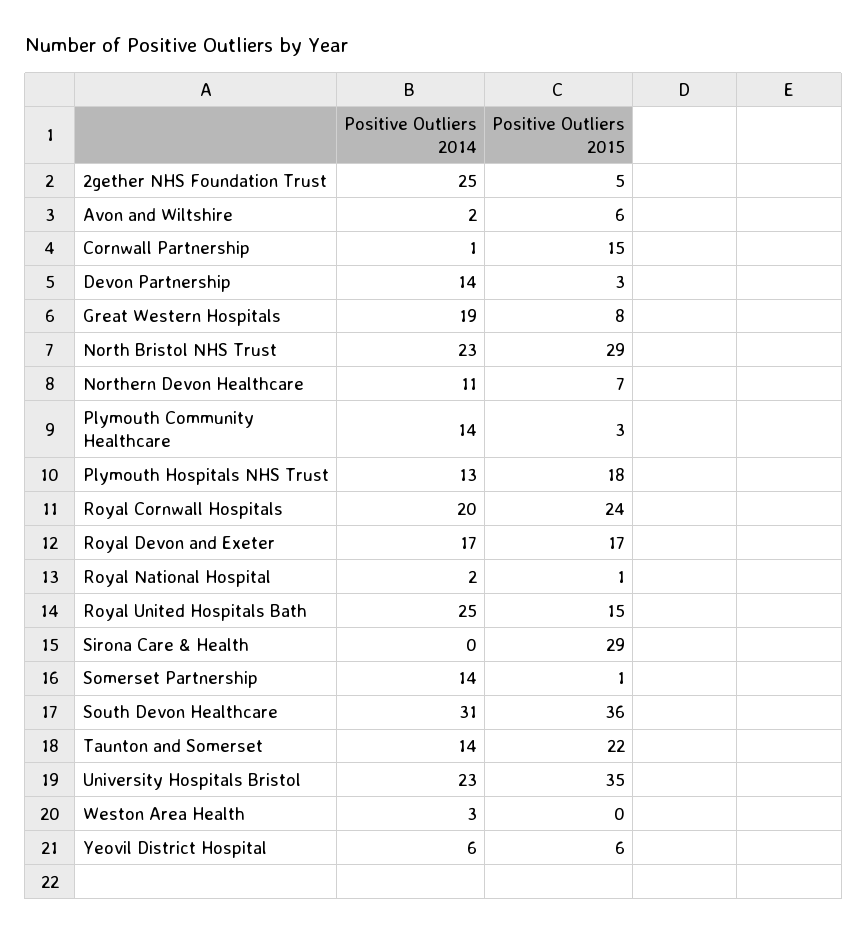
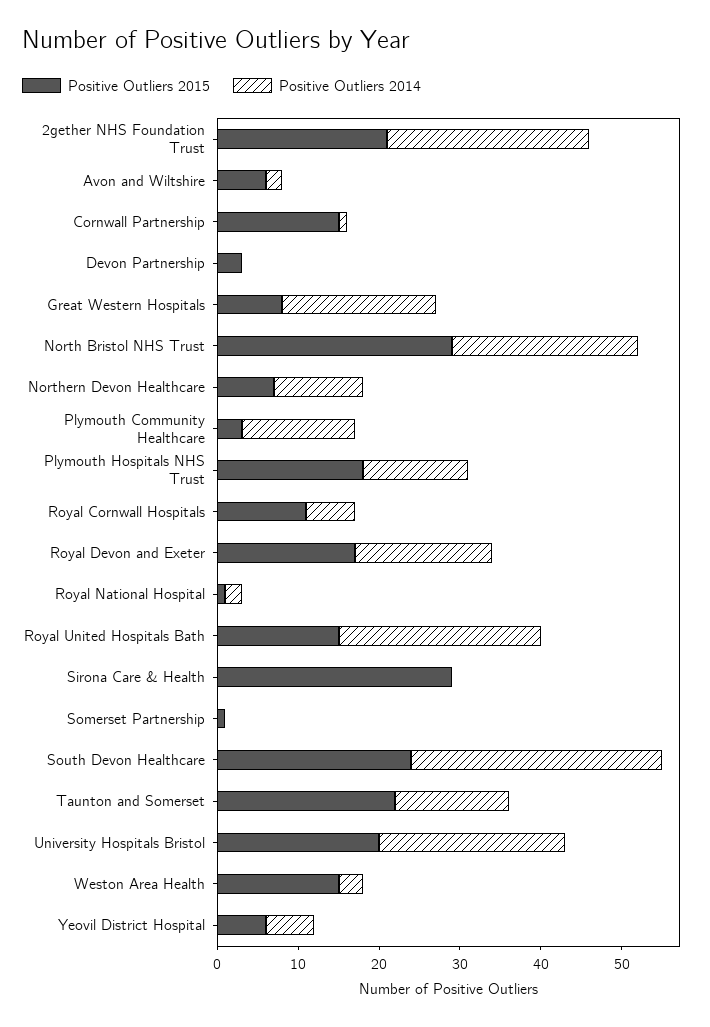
  {
    "Positive Outliers 2014": {
      "2gether NHS Foundation Trust": 25,
      "Avon and Wiltshire": 2,
      "Cornwall Partnership": 1,
-     "Devon Partnership": 14,
+     "Devon Partnership": 0,
      "Great Western Hospitals": 19,
      "North Bristol NHS Trust": 23,
      "Northern Devon Healthcare": 11,
      "Plymouth Community Healthcare": 14,
      "Plymouth Hospitals NHS Trust": 13,
-     "Royal Cornwall Hospitals": 20,
+     "Royal Cornwall Hospitals": 6,
      "Royal Devon and Exeter": 17,
      "Royal National Hospital": 2,
      "Royal United Hospitals Bath": 25,
      "Sirona Care & Health": 0,
-     "Somerset Partnership": 14,
+     "Somerset Partnership": 0,
      "South Devon Healthcare": 31,
      "Taunton and Somerset": 14,
      "University Hospitals Bristol": 23,
      "Weston Area Health": 3,
      "Yeovil District Hospital": 6
    },
    "Positive Outliers 2015": {
-     "2gether NHS Foundation Trust": 5,
+     "2gether NHS Foundation Trust": 21,
      "Avon and Wiltshire": 6,
      "Cornwall Partnership": 15,
      "Devon Partnership": 3,
      "Great Western Hospitals": 8,
      "North Bristol NHS Trust": 29,
      "Northern Devon Healthcare": 7,
      "Plymouth Community Healthcare": 3,
      "Plymouth Hospitals NHS Trust": 18,
-     "Royal Cornwall Hospitals": 24,
+     "Royal Cornwall Hospitals": 11,
      "Royal Devon and Exeter": 17,
      "Royal National Hospital": 1,
      "Royal United Hospitals Bath": 15,
      "Sirona Care & Health": 29,
      "Somerset Partnership": 1,
-     "South Devon Healthcare": 36,
+     "South Devon Healthcare": 24,
      "Taunton and Somerset": 22,
-     "University Hospitals Bristol": 35,
+     "University Hospitals Bristol": 20,
-     "Weston Area Health": 0,
+     "Weston Area Health": 15,
      "Yeovil District Hospital": 6
    }
  }

